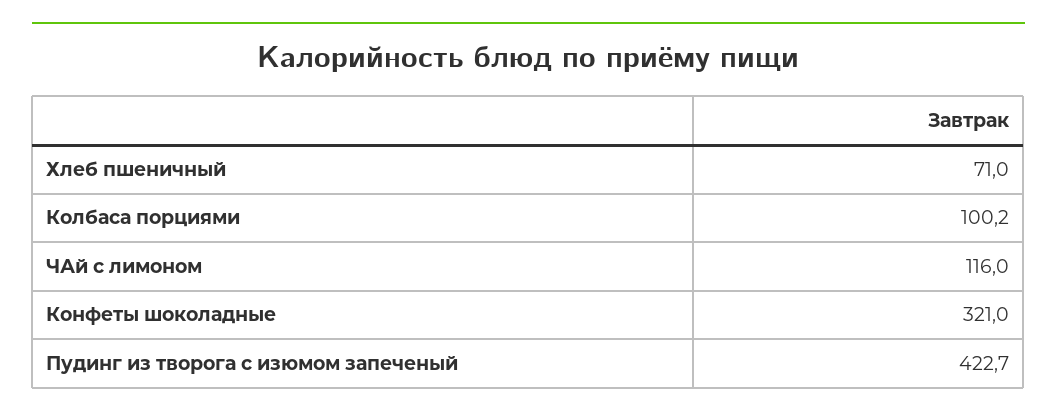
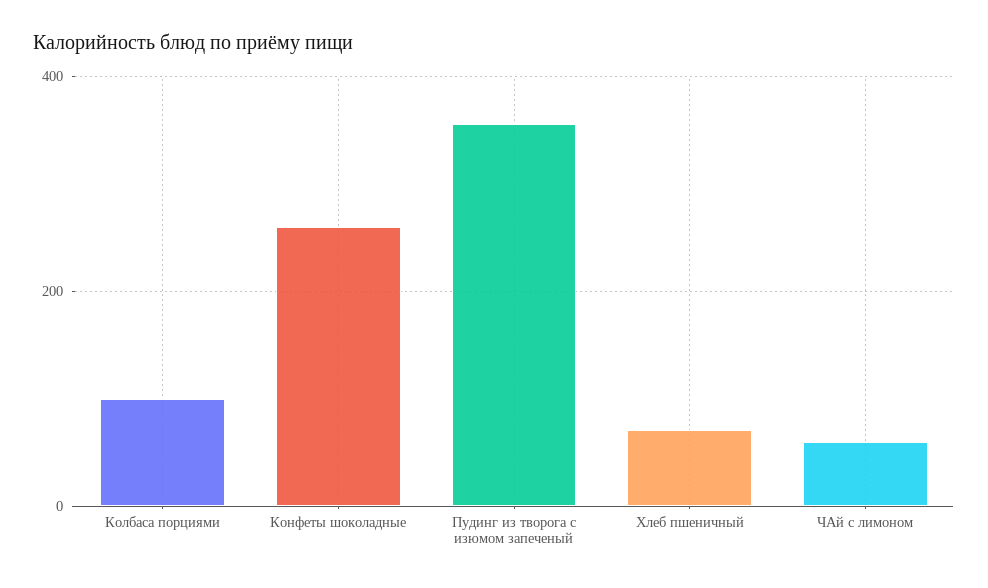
  {
    "Хлеб пшеничный": 71,
    "Колбаса порциями": 100.2,
-   "ЧАй с лимоном": 116,
+   "ЧАй с лимоном": 60,
-   "Конфеты шоколадные": 321,
+   "Конфеты шоколадные": 260,
-   "Пудинг из творога с изюмом запеченый": 422.7
+   "Пудинг из творога с изюмом запеченый": 360
  }

